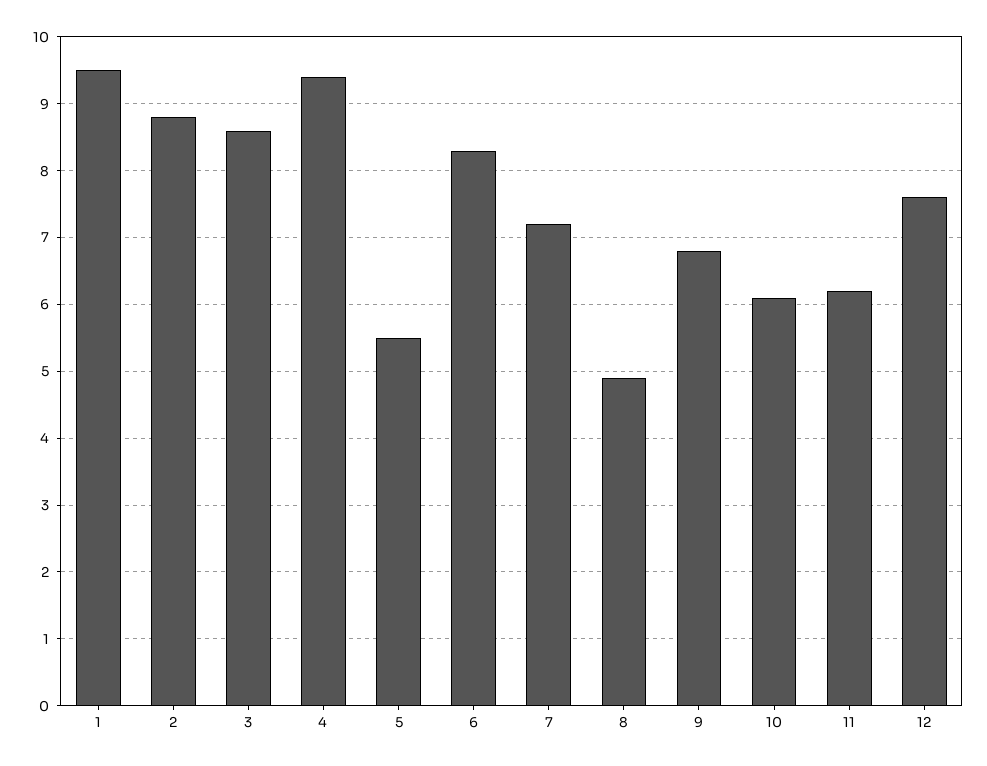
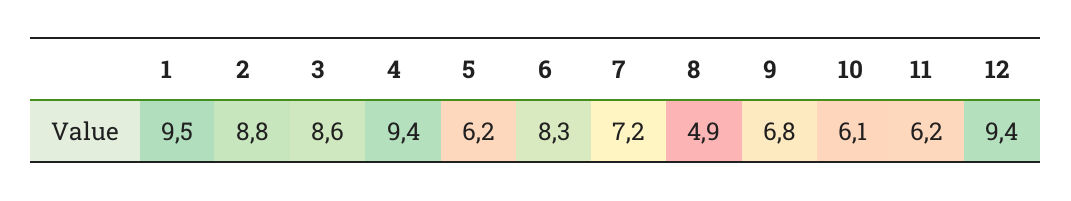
  {
    "1": 9.5,
    "2": 8.8,
    "3": 8.6,
    "4": 9.4,
-   "5": 5.5,
+   "5": 6.2,
    "6": 8.3,
    "7": 7.2,
    "8": 4.9,
    "9": 6.8,
    "10": 6.1,
    "11": 6.2,
-   "12": 7.6
+   "12": 9.4
  }

